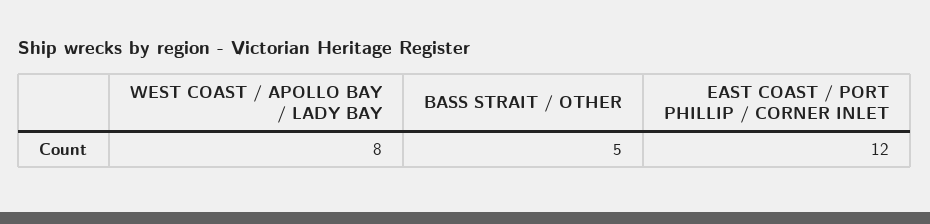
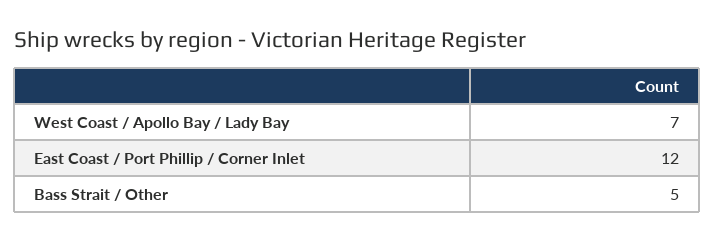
  {
-   "WEST COAST / APOLLO BAY / LADY BAY": 8,
+   "WEST COAST / APOLLO BAY / LADY BAY": 7,
    "BASS STRAIT / OTHER": 5,
    "EAST COAST / PORT PHILLIP / CORNER INLET": 12
  }

